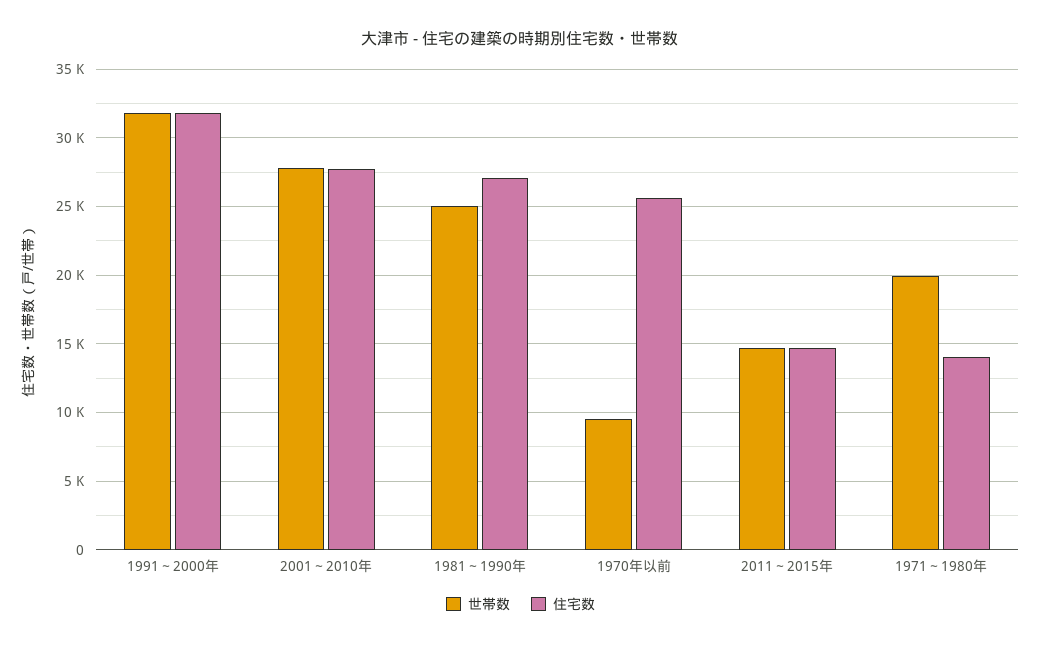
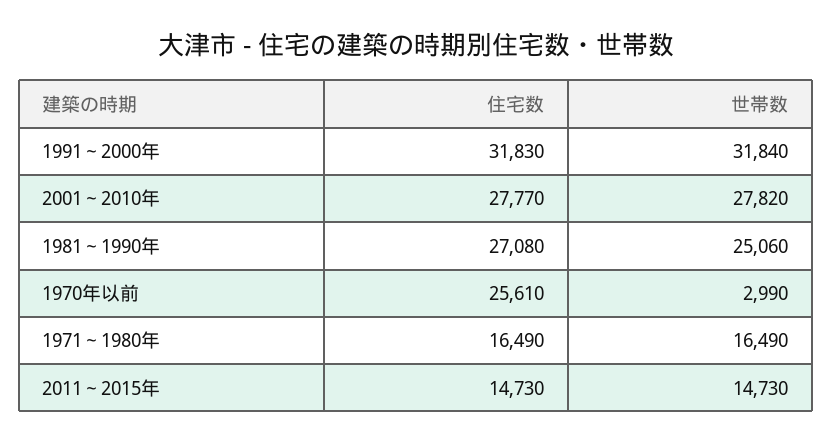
  {
    "世帯数": {
      "1991～2000年": 31840,
      "2001～2010年": 27820,
      "1981～1990年": 25060,
-     "1970年以前": 9500,
+     "1970年以前": 2990,
      "2011～2015年": 14730,
-     "1971～1980年": 20000
+     "1971～1980年": 16490
    },
    "住宅数": {
      "1991～2000年": 31830,
      "2001～2010年": 27770,
      "1981～1990年": 27080,
      "1970年以前": 25610,
      "2011～2015年": 14730,
-     "1971～1980年": 14000
+     "1971～1980年": 16490
    }
  }

